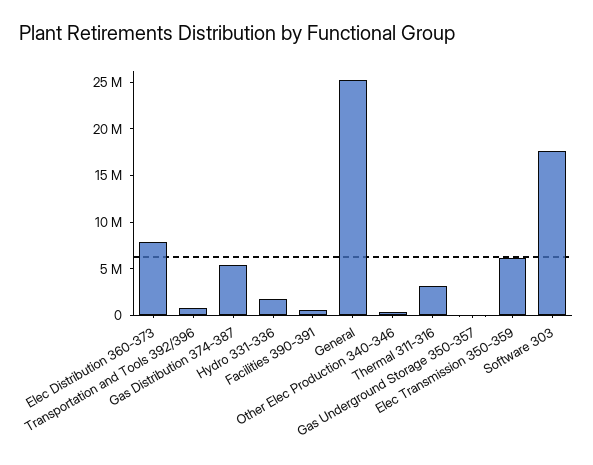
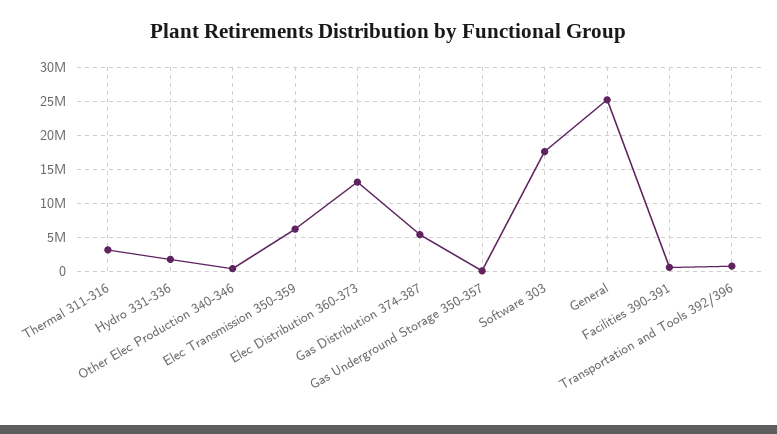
  {
-   "Elec Distribution 360-373": 8000000,
+   "Elec Distribution 360-373": 13000000,
    "Transportation and Tools 392/396": 1000000,
    "Gas Distribution 374-387": 5000000,
    "Hydro 331-336": 2000000,
    "Facilities 390-391": 1000000,
    "General": 25000000,
    "Other Elec Production 340-346": 0,
    "Thermal 311-316": 3000000,
    "Gas Underground Storage 350-357": 0,
    "Elec Transmission 350-359": 6000000,
    "Software 303": 18000000
  }

